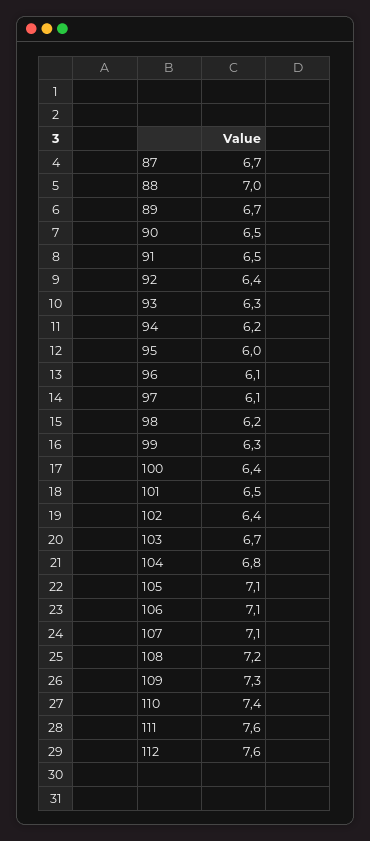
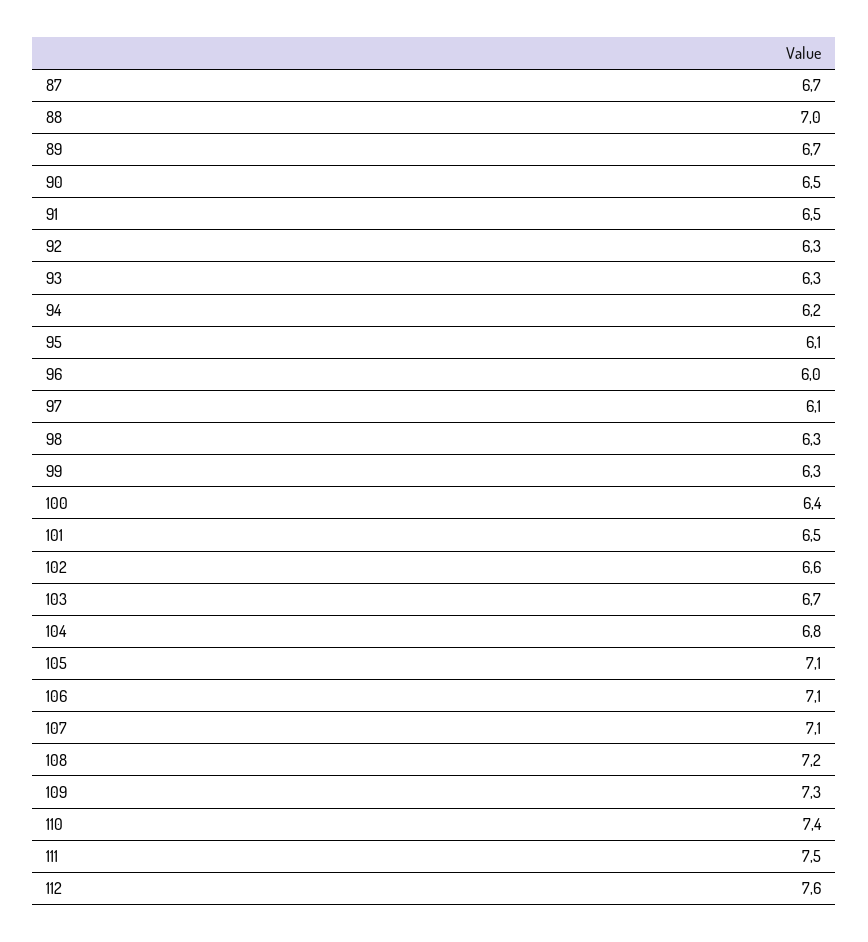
  {
    "87": 6.7,
    "88": 7,
    "89": 6.7,
    "90": 6.5,
    "91": 6.5,
-   "92": 6.4,
+   "92": 6.3,
    "93": 6.3,
    "94": 6.2,
-   "95": 6,
+   "95": 6.1,
-   "96": 6.1,
+   "96": 6,
    "97": 6.1,
-   "98": 6.2,
+   "98": 6.3,
    "99": 6.3,
    "100": 6.4,
    "101": 6.5,
-   "102": 6.4,
+   "102": 6.6,
    "103": 6.7,
    "104": 6.8,
    "105": 7.1,
    "106": 7.1,
    "107": 7.1,
    "108": 7.2,
    "109": 7.3,
    "110": 7.4,
-   "111": 7.6,
+   "111": 7.5,
    "112": 7.6
  }

